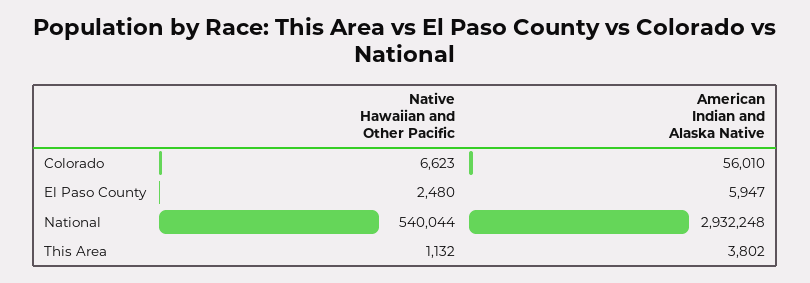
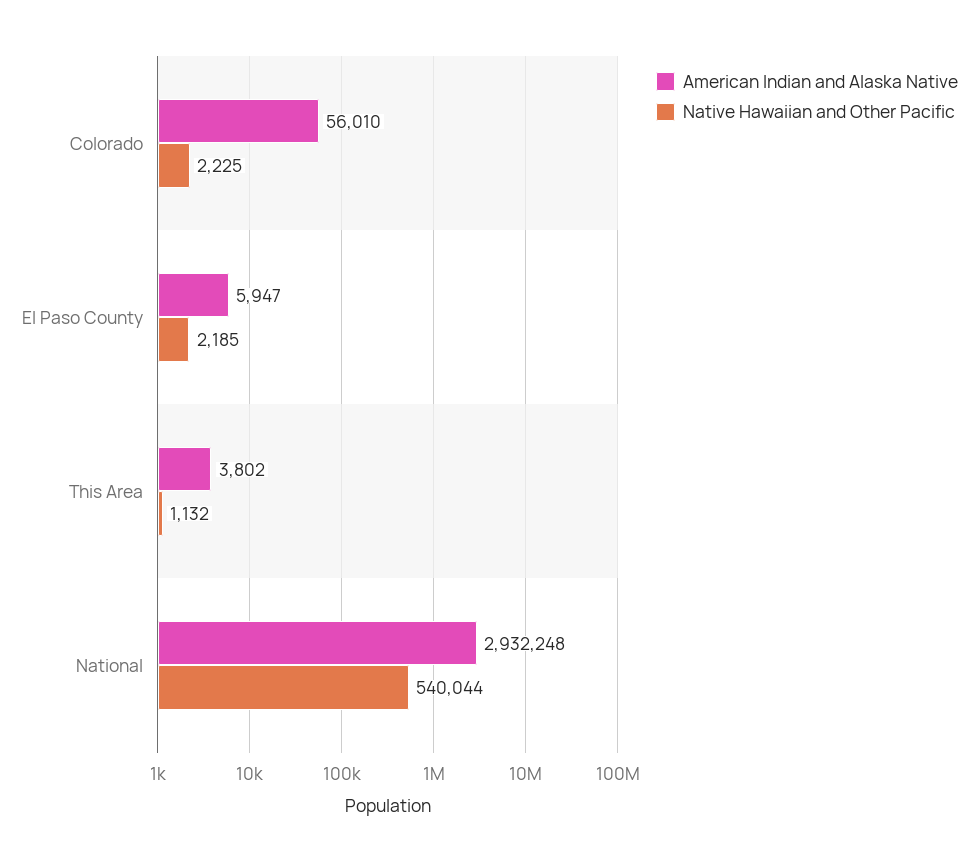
  {
    "Native Hawaiian and Other Pacific": {
-     "Colorado": 6623,
+     "Colorado": 2225,
-     "El Paso County": 2480,
+     "El Paso County": 2185,
      "National": 540044,
      "This Area": 1132
    },
    "American Indian and Alaska Native": {
      "Colorado": 56010,
      "El Paso County": 5947,
      "National": 2932248,
      "This Area": 3802
    }
  }

